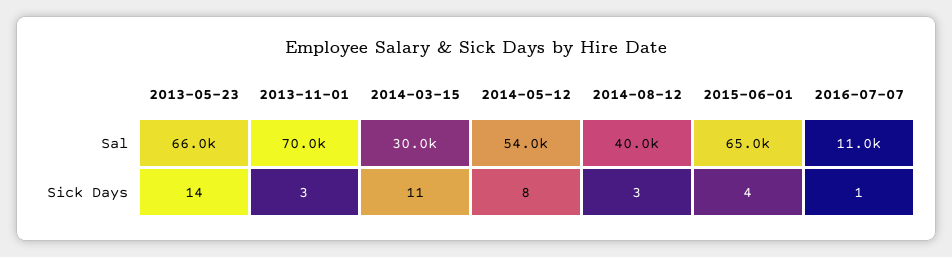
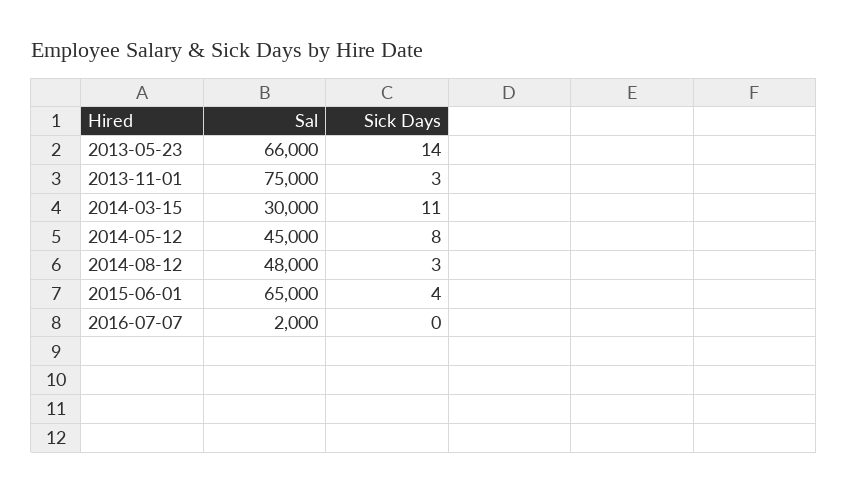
  {
    "2013-05-23": {
      "Sal": 66000,
      "Sick Days": 14
    },
    "2013-11-01": {
-     "Sal": 70000,
+     "Sal": 75000,
      "Sick Days": 3
    },
    "2014-03-15": {
      "Sal": 30000,
      "Sick Days": 11
    },
    "2014-05-12": {
-     "Sal": 54000,
+     "Sal": 45000,
      "Sick Days": 8
    },
    "2014-08-12": {
-     "Sal": 40000,
+     "Sal": 48000,
      "Sick Days": 3
    },
    "2015-06-01": {
      "Sal": 65000,
      "Sick Days": 4
    },
    "2016-07-07": {
-     "Sal": 11000,
+     "Sal": 2000,
-     "Sick Days": 1
+     "Sick Days": 0
    }
  }

